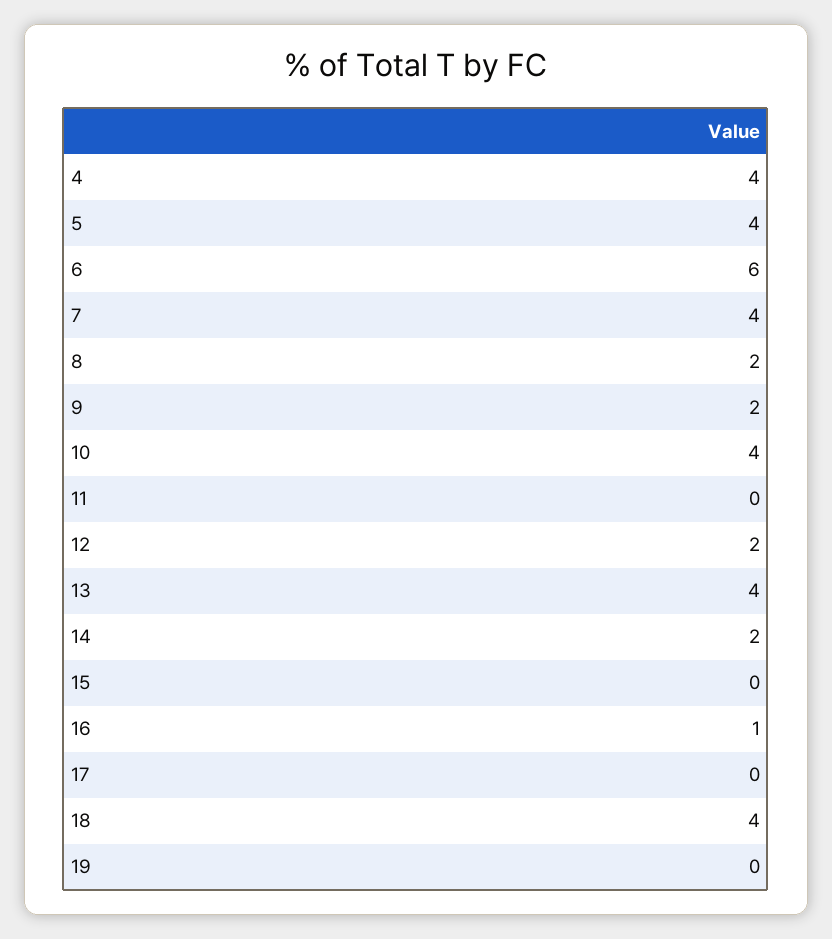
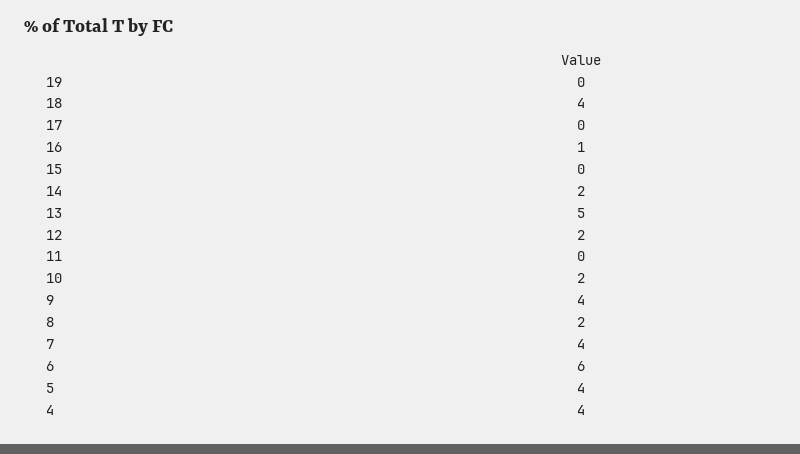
  {
    "4": 4,
    "5": 4,
    "6": 6,
    "7": 4,
    "8": 2,
-   "9": 2,
+   "9": 4,
-   "10": 4,
+   "10": 2,
    "11": 0,
    "12": 2,
-   "13": 4,
+   "13": 5,
    "14": 2,
    "15": 0,
    "16": 1,
    "17": 0,
    "18": 4,
    "19": 0
  }

